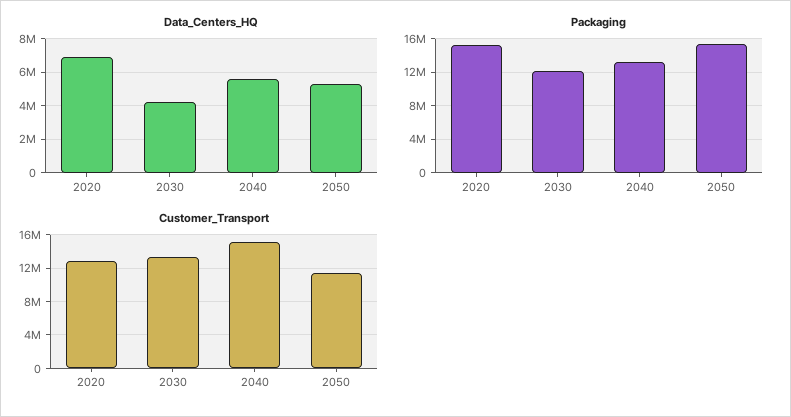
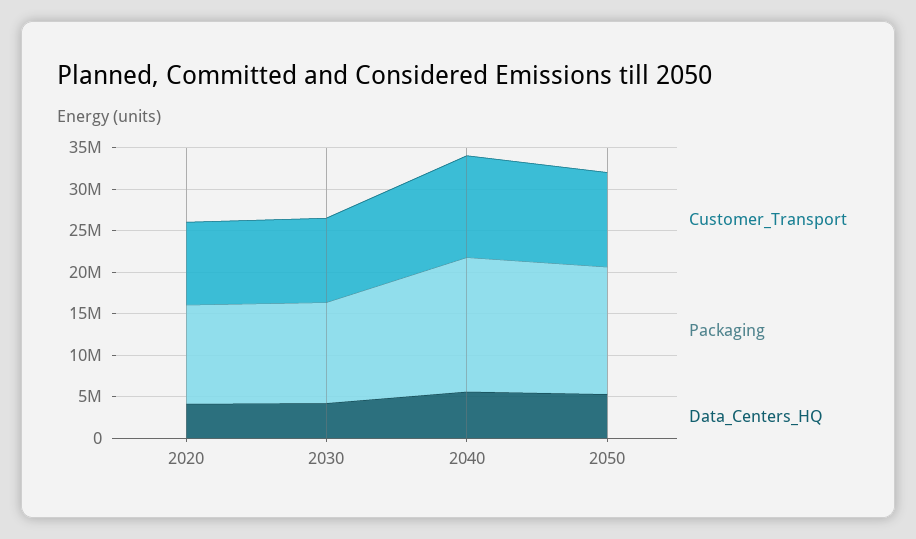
  {
    "Data_Centers_HQ": {
-     "2020": 7000000,
+     "2020": 4000000,
      "2030": 4000000,
      "2040": 5500000,
      "2050": 5500000
    },
    "Packaging": {
-     "2020": 15000000,
+     "2020": 12000000,
      "2030": 12000000,
-     "2040": 13000000,
+     "2040": 16000000,
      "2050": 15000000
    },
    "Customer_Transport": {
-     "2020": 13000000,
+     "2020": 10000000,
-     "2030": 13000000,
+     "2030": 10000000,
-     "2040": 15000000,
+     "2040": 12000000,
      "2050": 11000000
    }
  }

